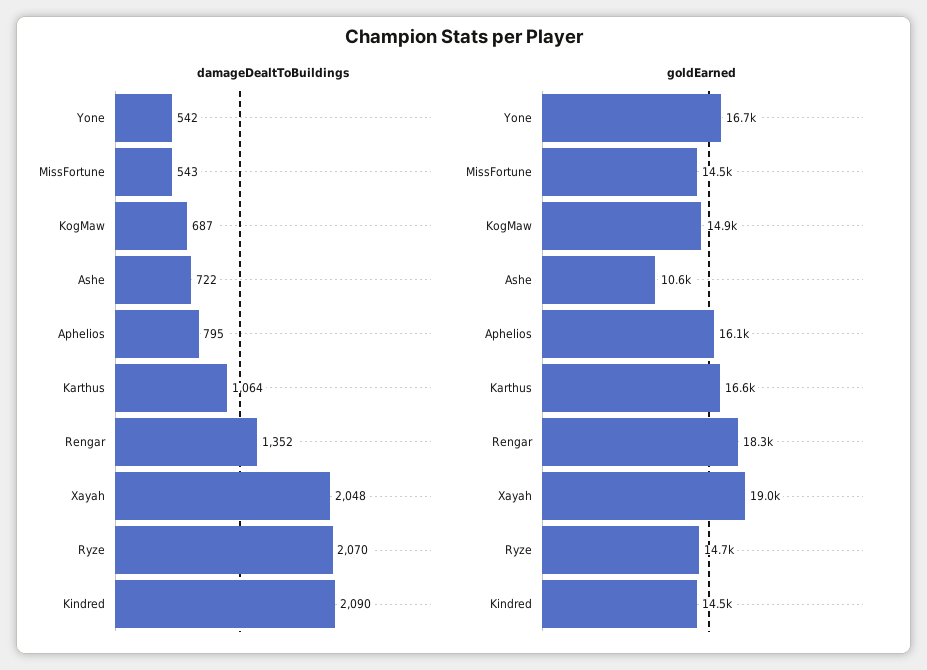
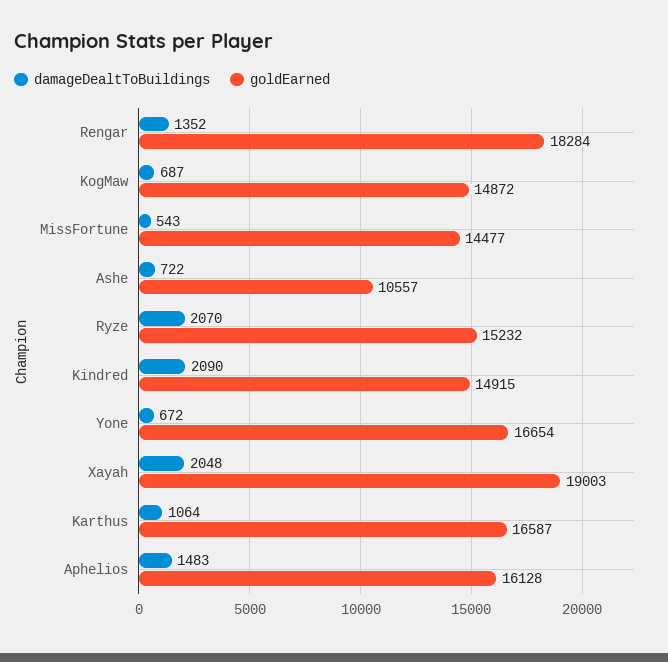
  {
    "damageDealtToBuildings": {
-     "Yone": 542,
+     "Yone": 672,
      "MissFortune": 543,
      "KogMaw": 687,
      "Ashe": 722,
-     "Aphelios": 795,
+     "Aphelios": 1483,
      "Karthus": 1064,
      "Rengar": 1352,
      "Xayah": 2048,
      "Ryze": 2070,
      "Kindred": 2090
    },
    "goldEarned": {
      "Yone": 16654,
      "MissFortune": 14477,
      "KogMaw": 14872,
      "Ashe": 10557,
      "Aphelios": 16128,
      "Karthus": 16587,
      "Rengar": 18284,
      "Xayah": 19003,
-     "Ryze": 14700,
+     "Ryze": 15232,
-     "Kindred": 14500
+     "Kindred": 14915
    }
  }

